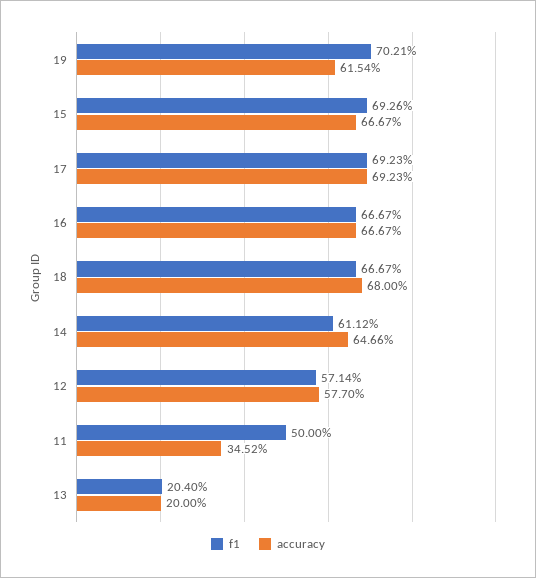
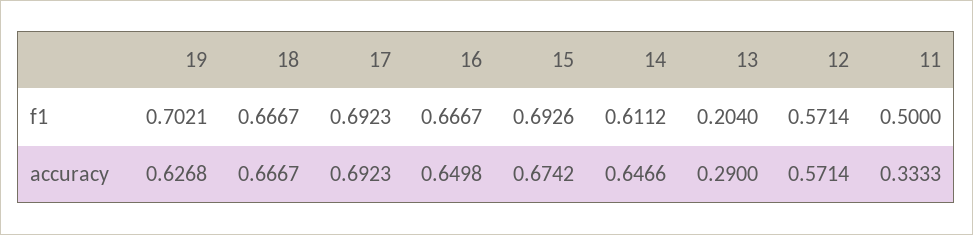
  {
    "f1": {
      "19": 0.7021,
      "15": 0.6926,
      "17": 0.6923,
      "16": 0.6667,
      "18": 0.6667,
      "14": 0.6112,
      "12": 0.5714,
      "11": 0.5,
      "13": 0.204
    },
    "accuracy": {
-     "19": 0.6154,
+     "19": 0.6268,
-     "15": 0.6667,
+     "15": 0.6742,
      "17": 0.6923,
-     "16": 0.6667,
+     "16": 0.6498,
-     "18": 0.68,
+     "18": 0.6667,
      "14": 0.6466,
-     "12": 0.577,
+     "12": 0.5714,
-     "11": 0.3452,
+     "11": 0.3333,
-     "13": 0.2
+     "13": 0.29
    }
  }

